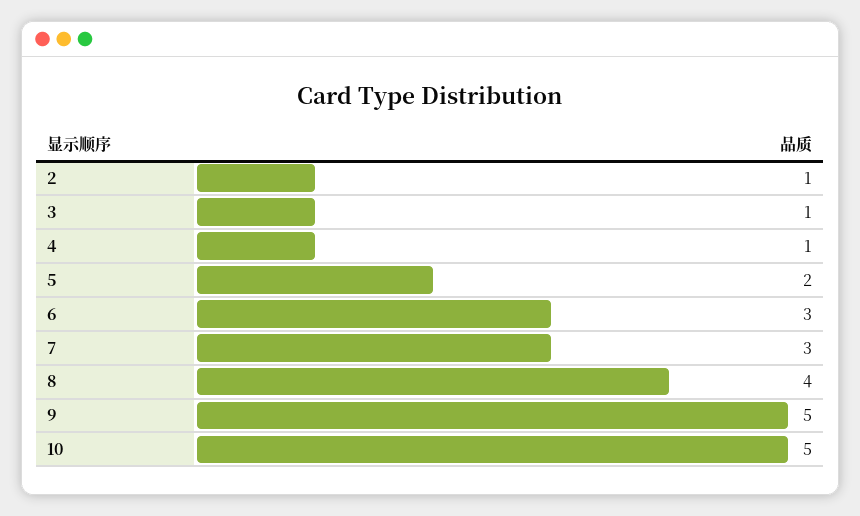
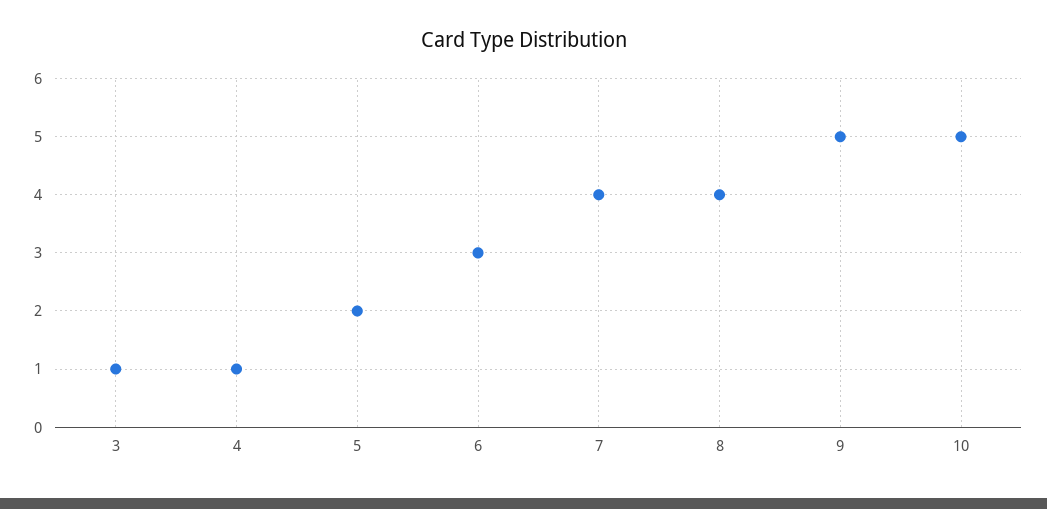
  {
-   "2": 1,
    "3": 1,
    "4": 1,
    "5": 2,
    "6": 3,
-   "7": 3,
+   "7": 4,
    "8": 4,
    "9": 5,
    "10": 5
  }

